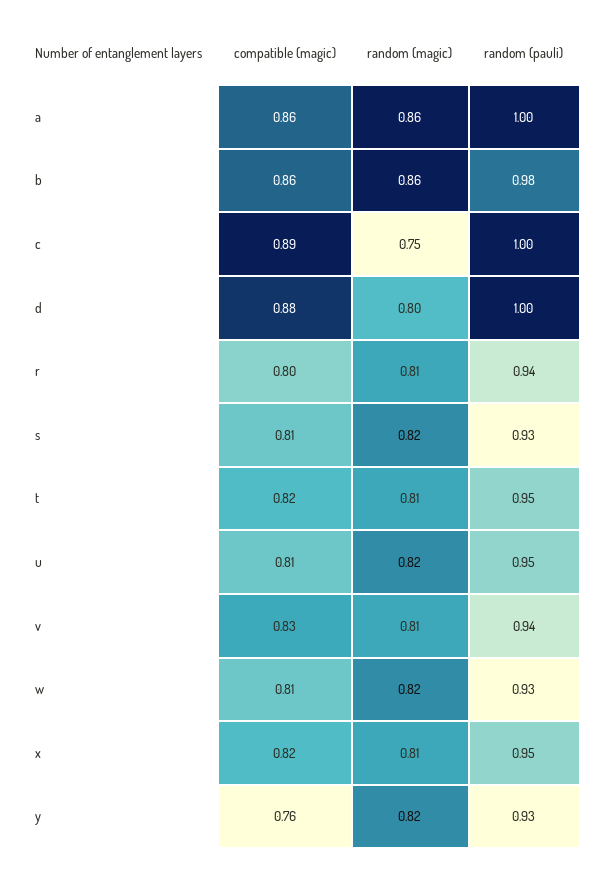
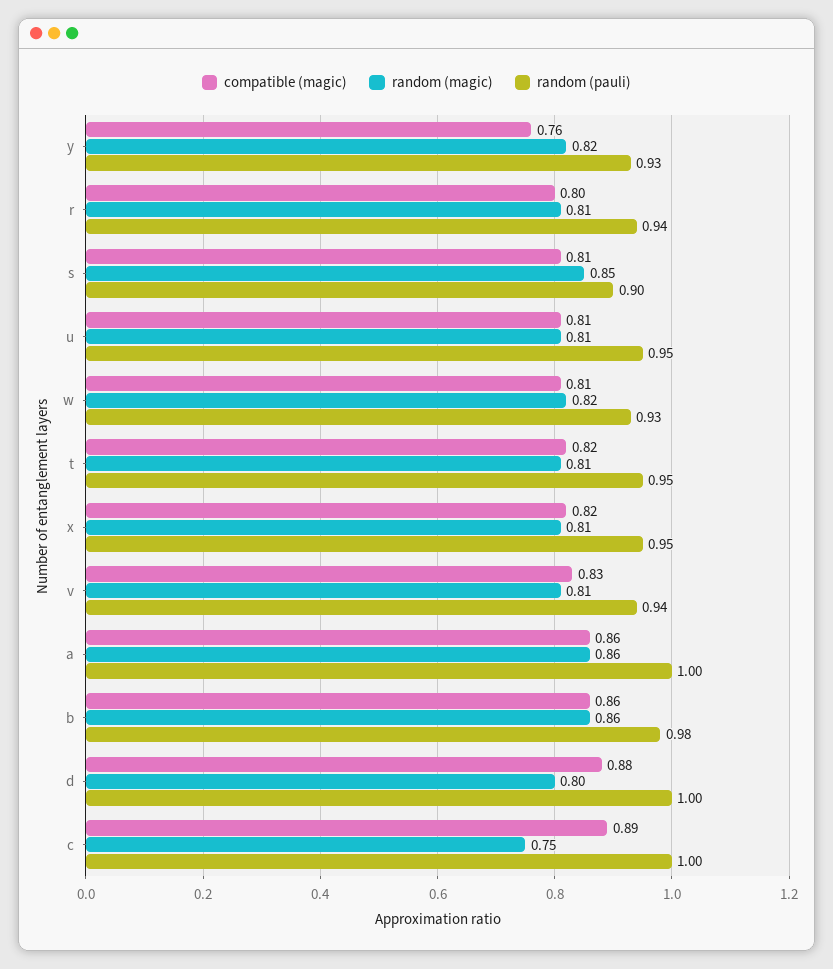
  {
    "compatible (magic)": {
      "a": 0.86,
      "b": 0.86,
      "c": 0.89,
      "d": 0.88,
      "r": 0.8,
      "s": 0.81,
      "t": 0.82,
      "u": 0.81,
      "v": 0.83,
      "w": 0.81,
      "x": 0.82,
      "y": 0.76
    },
    "random (magic)": {
      "a": 0.86,
      "b": 0.86,
      "c": 0.75,
      "d": 0.8,
      "r": 0.81,
-     "s": 0.82,
+     "s": 0.85,
      "t": 0.81,
-     "u": 0.82,
+     "u": 0.81,
      "v": 0.81,
      "w": 0.82,
      "x": 0.81,
      "y": 0.82
    },
    "random (pauli)": {
      "a": 1,
      "b": 0.98,
      "c": 1,
      "d": 1,
      "r": 0.94,
-     "s": 0.93,
+     "s": 0.9,
      "t": 0.95,
      "u": 0.95,
      "v": 0.94,
      "w": 0.93,
      "x": 0.95,
      "y": 0.93
    }
  }

